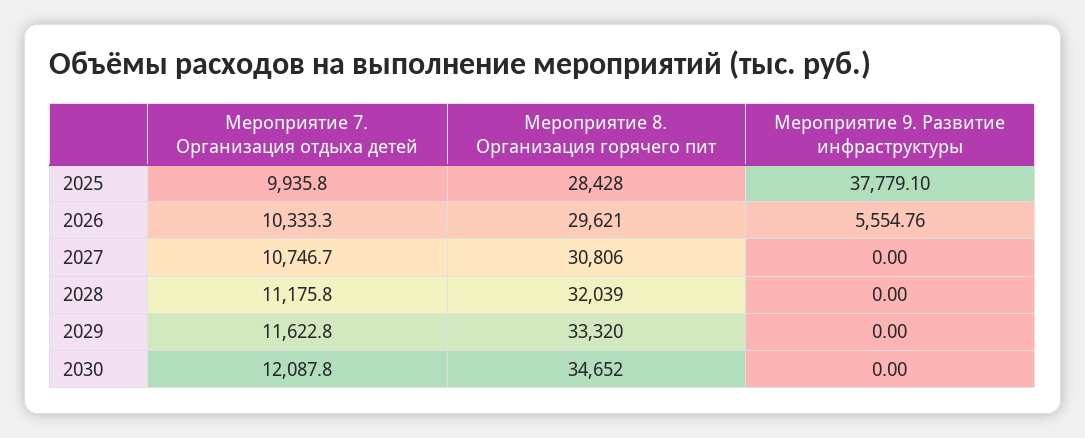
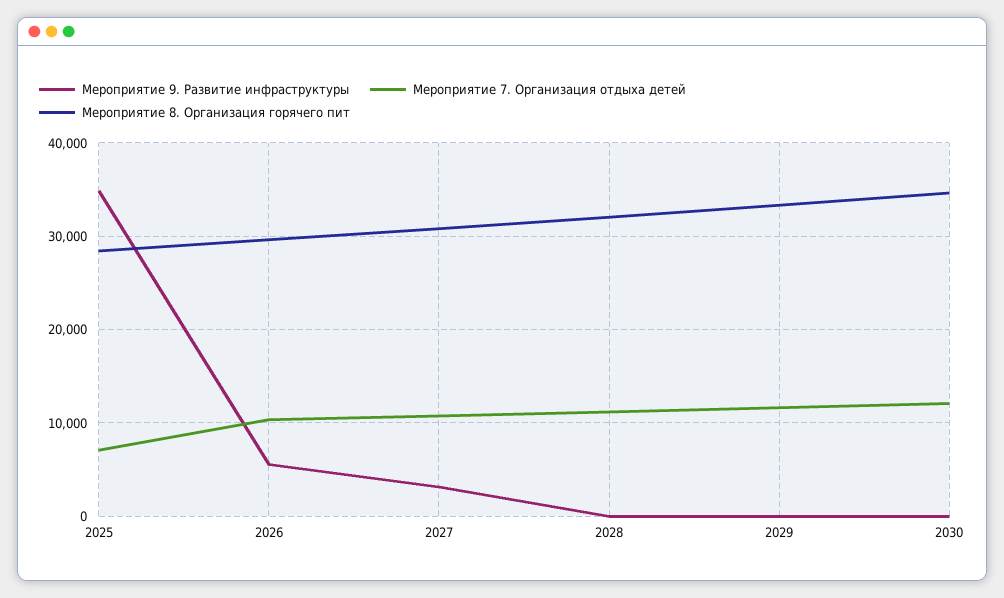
  {
    "Мероприятие 7. Организация отдыха детей": {
-     "2025": 9935.8,
+     "2025": 7000,
      "2026": 10333.3,
      "2027": 10746.7,
      "2028": 11175.8,
      "2029": 11622.8,
      "2030": 12087.8
    },
    "Мероприятие 8. Организация горячего пит": {
      "2025": 28428,
      "2026": 29621,
      "2027": 30806,
      "2028": 32039,
      "2029": 33320,
      "2030": 34652
    },
    "Мероприятие 9. Развитие инфраструктуры": {
-     "2025": 37779.1,
+     "2025": 35000,
      "2026": 5554.76,
-     "2027": 0,
+     "2027": 3000,
      "2028": 0,
      "2029": 0,
      "2030": 0
    }
  }

